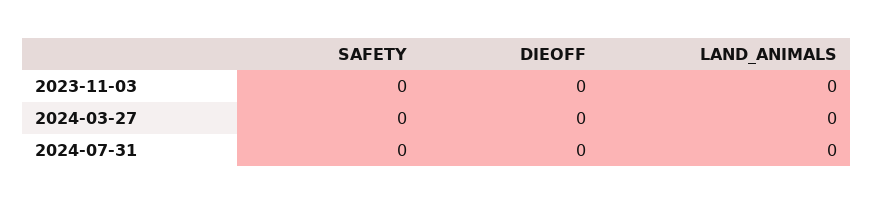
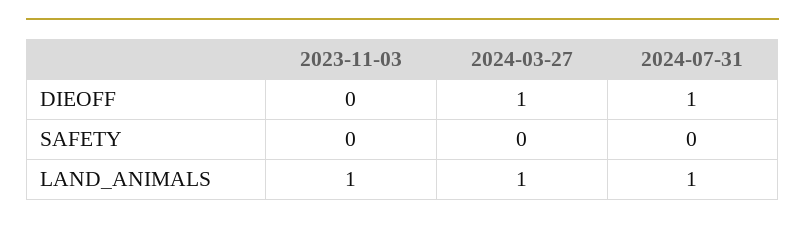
  {
    "SAFETY": {
      "2023-11-03": 0,
      "2024-03-27": 0,
      "2024-07-31": 0
    },
    "DIEOFF": {
      "2023-11-03": 0,
-     "2024-03-27": 0,
+     "2024-03-27": 1,
-     "2024-07-31": 0
+     "2024-07-31": 1
    },
    "LAND_ANIMALS": {
-     "2023-11-03": 0,
+     "2023-11-03": 1,
-     "2024-03-27": 0,
+     "2024-03-27": 1,
-     "2024-07-31": 0
+     "2024-07-31": 1
    }
  }

